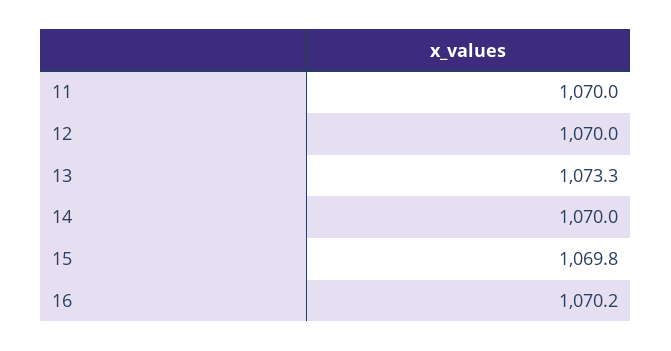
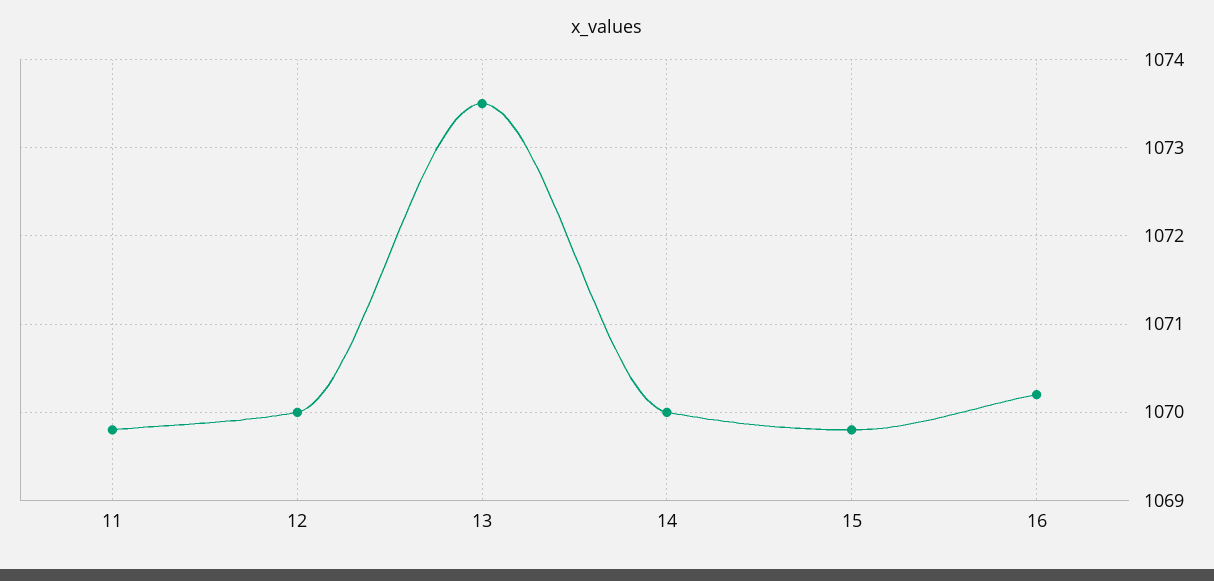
  {
-   "11": 1070,
+   "11": 1069.8,
    "12": 1070,
-   "13": 1073.3,
+   "13": 1073.5,
    "14": 1070,
    "15": 1069.8,
    "16": 1070.2
  }

